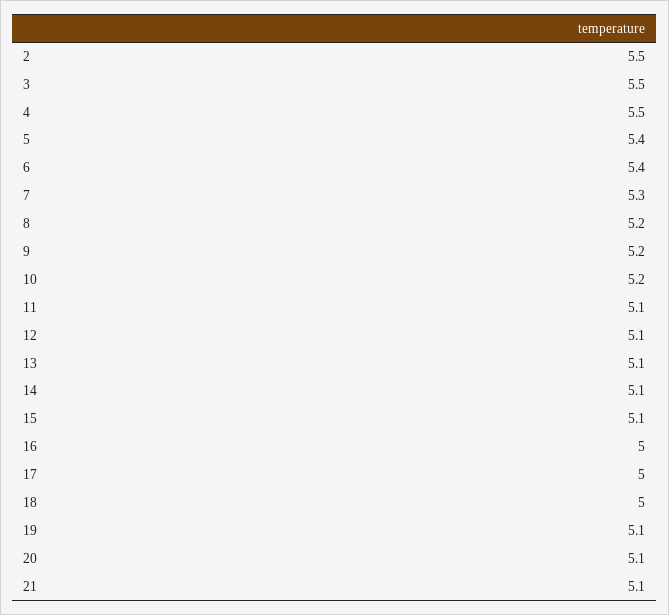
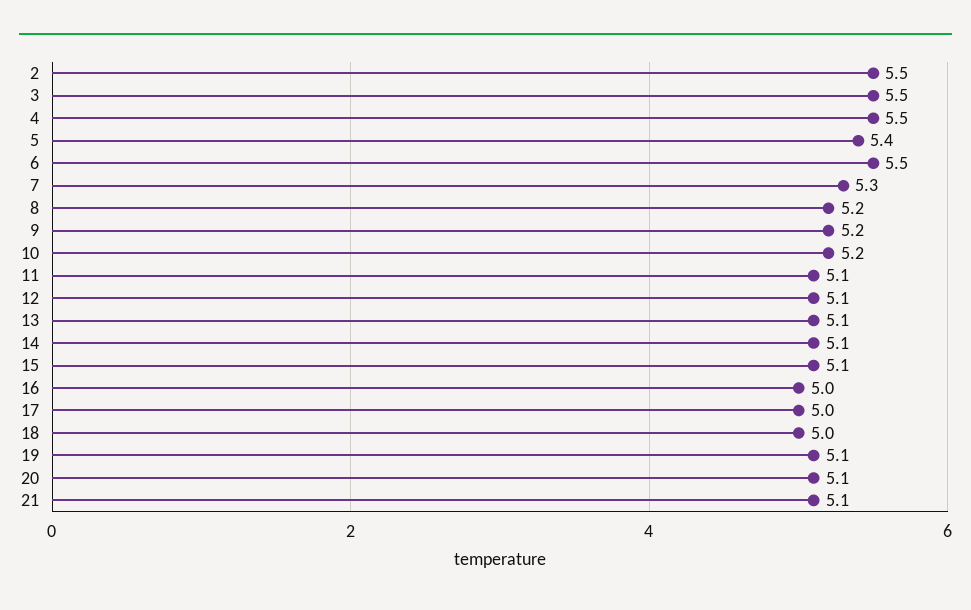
  {
    "2": 5.5,
    "3": 5.5,
    "4": 5.5,
    "5": 5.4,
-   "6": 5.4,
+   "6": 5.5,
    "7": 5.3,
    "8": 5.2,
    "9": 5.2,
    "10": 5.2,
    "11": 5.1,
    "12": 5.1,
    "13": 5.1,
    "14": 5.1,
    "15": 5.1,
    "16": 5,
    "17": 5,
    "18": 5,
    "19": 5.1,
    "20": 5.1,
    "21": 5.1
  }

